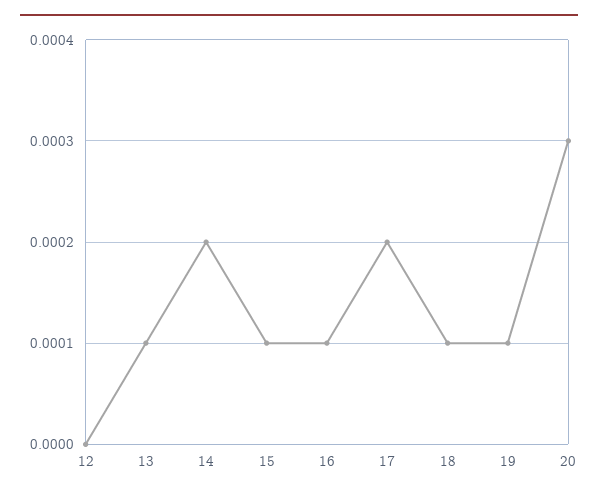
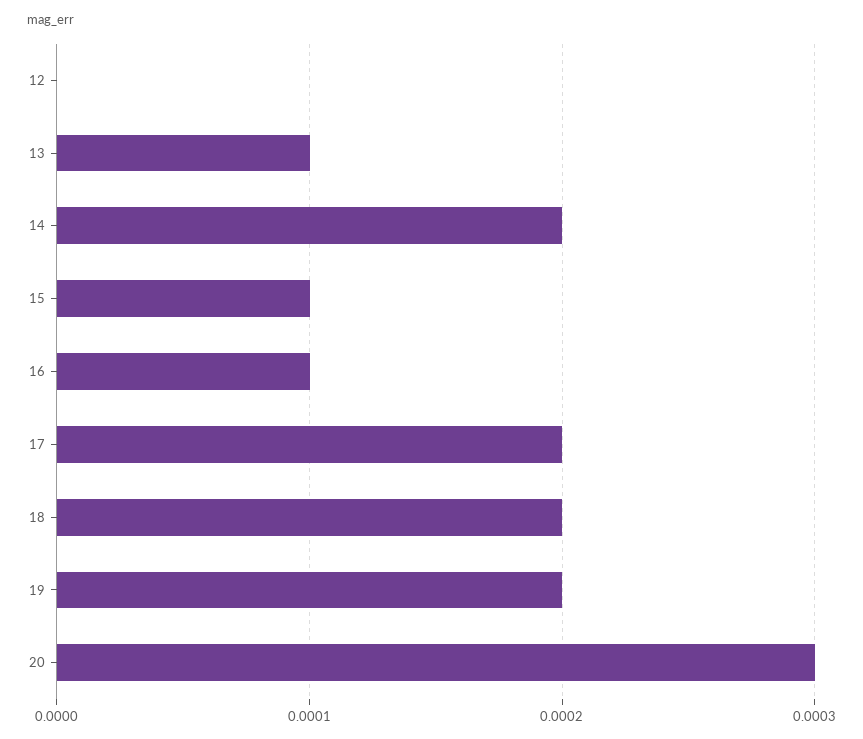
  {
    "12": 0,
    "13": 0.0001,
    "14": 0.0002,
    "15": 0.0001,
    "16": 0.0001,
    "17": 0.0002,
-   "18": 0.0001,
+   "18": 0.0002,
-   "19": 0.0001,
+   "19": 0.0002,
    "20": 0.0003
  }

